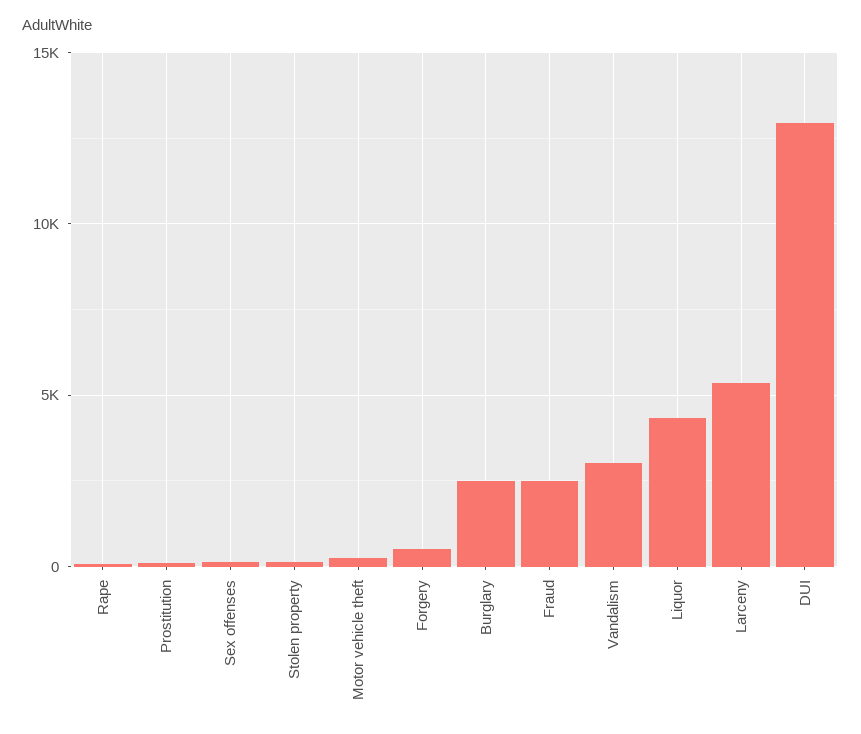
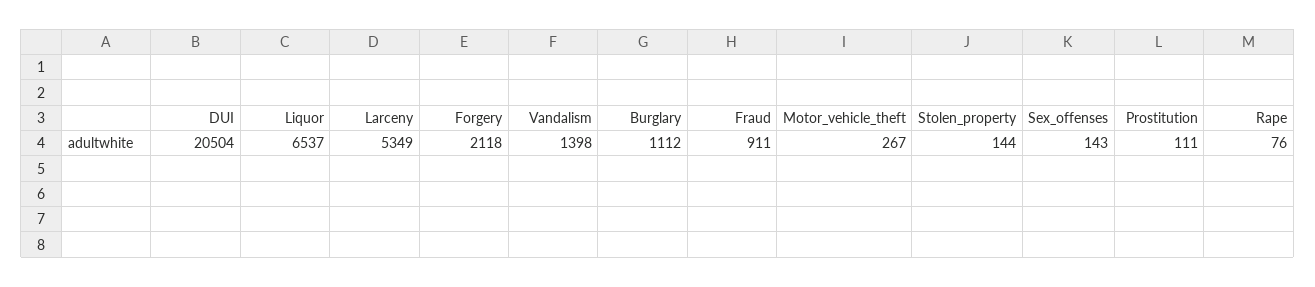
  {
    "Rape": 76,
    "Prostitution": 111,
    "Sex offenses": 143,
    "Stolen property": 144,
    "Motor vehicle theft": 267,
-   "Forgery": 500,
+   "Forgery": 2118,
-   "Burglary": 2500,
+   "Burglary": 1112,
-   "Fraud": 2500,
+   "Fraud": 911,
-   "Vandalism": 3000,
+   "Vandalism": 1398,
-   "Liquor": 4500,
+   "Liquor": 6537,
    "Larceny": 5349,
-   "DUI": 13000
+   "DUI": 20504
  }

